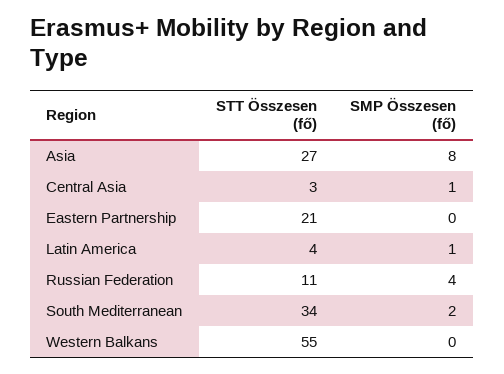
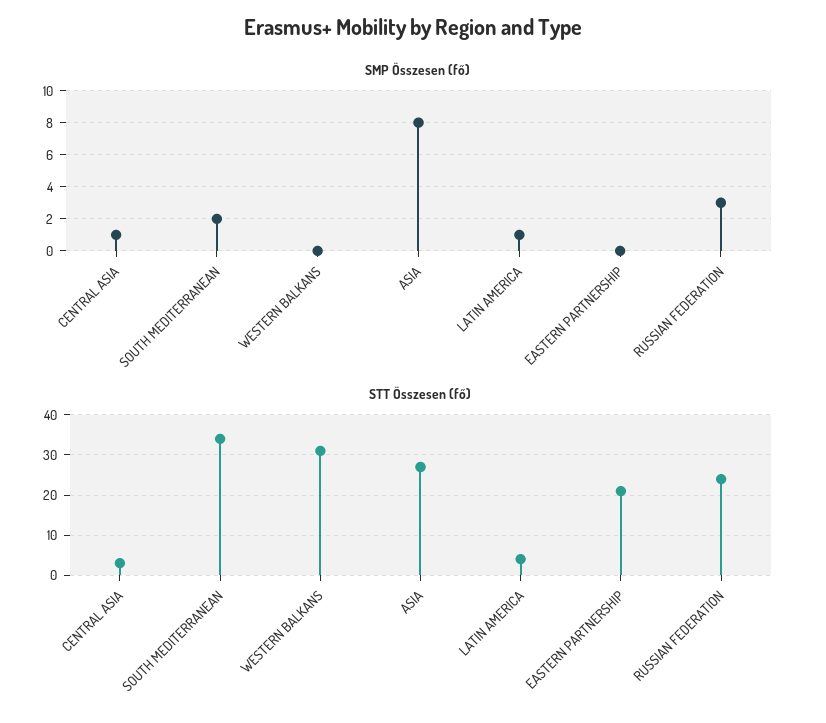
  {
    "STT Összesen (fő)": {
      "Asia": 27,
      "Central Asia": 3,
      "Eastern Partnership": 21,
      "Latin America": 4,
-     "Russian Federation": 11,
+     "Russian Federation": 25,
      "South Mediterranean": 34,
-     "Western Balkans": 55
+     "Western Balkans": 30
    },
    "SMP Összesen (fő)": {
      "Asia": 8,
      "Central Asia": 1,
      "Eastern Partnership": 0,
      "Latin America": 1,
-     "Russian Federation": 4,
+     "Russian Federation": 3,
      "South Mediterranean": 2,
      "Western Balkans": 0
    }
  }

